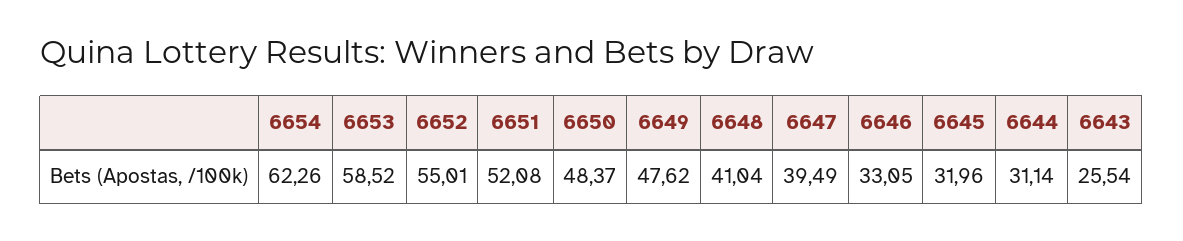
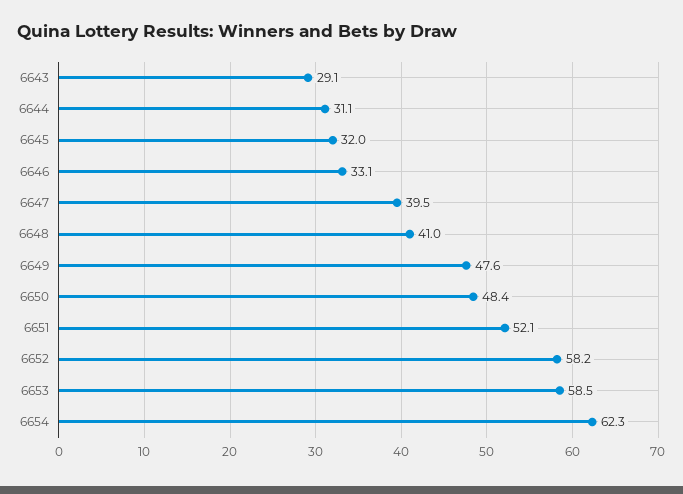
  {
    "6654": 62.26,
    "6653": 58.52,
-   "6652": 55.01,
+   "6652": 58.2,
    "6651": 52.08,
    "6650": 48.37,
    "6649": 47.62,
    "6648": 41.04,
    "6647": 39.49,
    "6646": 33.05,
    "6645": 31.96,
    "6644": 31.14,
-   "6643": 25.54
+   "6643": 29.1
  }

